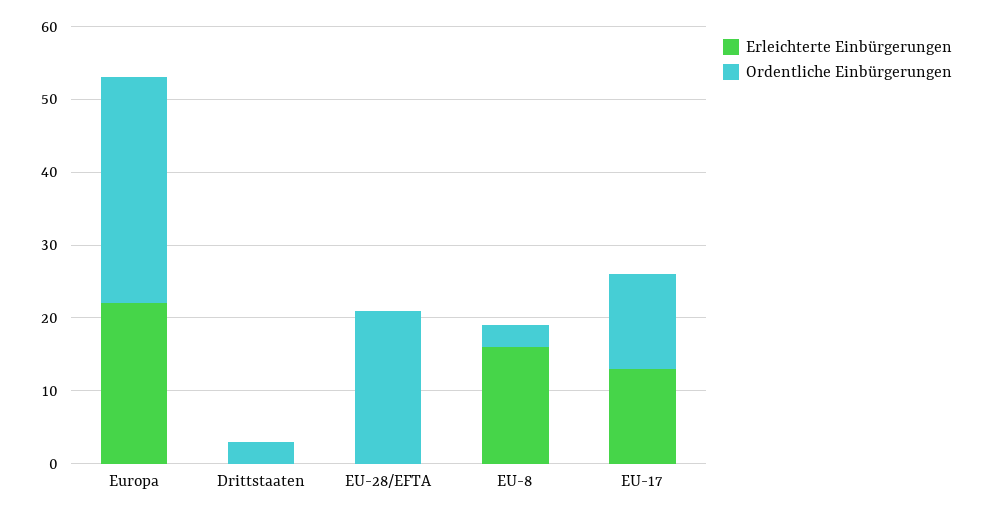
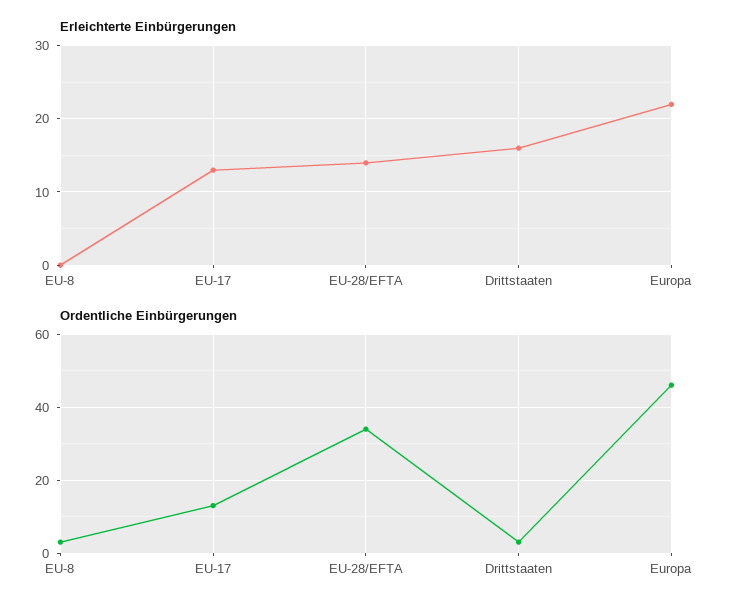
  {
    "Erleichterte Einbürgerungen": {
      "Europa": 22,
-     "Drittstaaten": 0,
+     "Drittstaaten": 16,
-     "EU-28/EFTA": 0,
+     "EU-28/EFTA": 14,
-     "EU-8": 15,
+     "EU-8": 0,
      "EU-17": 13
    },
    "Ordentliche Einbürgerungen": {
-     "Europa": 30,
+     "Europa": 45,
      "Drittstaaten": 5,
-     "EU-28/EFTA": 20,
+     "EU-28/EFTA": 35,
      "EU-8": 5,
      "EU-17": 15
    }
  }

